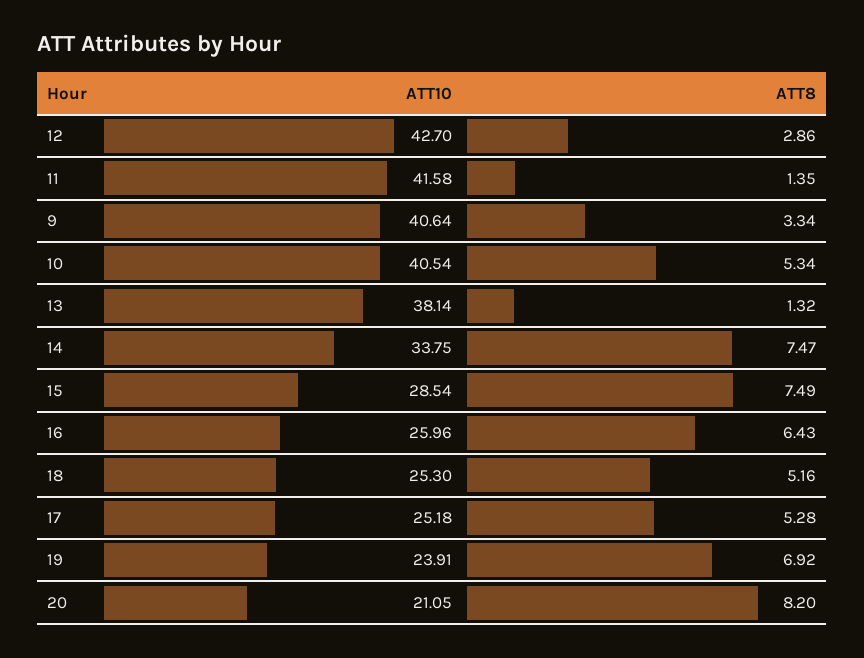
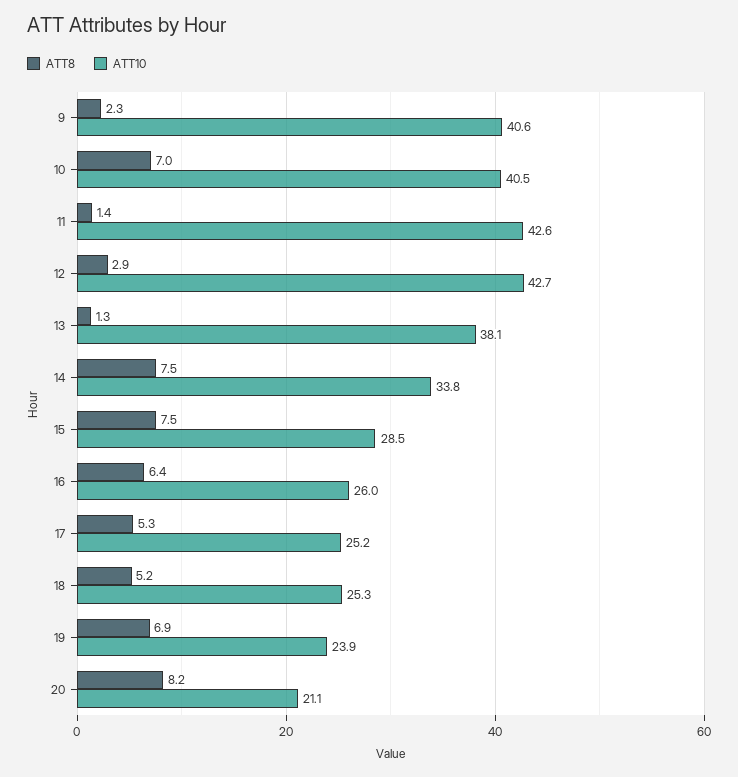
  {
    "ATT10": {
      "12": 42.7,
-     "11": 41.58,
+     "11": 42.6,
      "9": 40.64,
      "10": 40.54,
      "13": 38.14,
      "14": 33.75,
      "15": 28.54,
      "16": 25.96,
      "18": 25.3,
      "17": 25.18,
      "19": 23.91,
      "20": 21.05
    },
    "ATT8": {
      "12": 2.86,
      "11": 1.35,
-     "9": 3.34,
+     "9": 2.3,
-     "10": 5.34,
+     "10": 7,
      "13": 1.32,
      "14": 7.47,
      "15": 7.49,
      "16": 6.43,
      "18": 5.16,
      "17": 5.28,
      "19": 6.92,
      "20": 8.2
    }
  }

